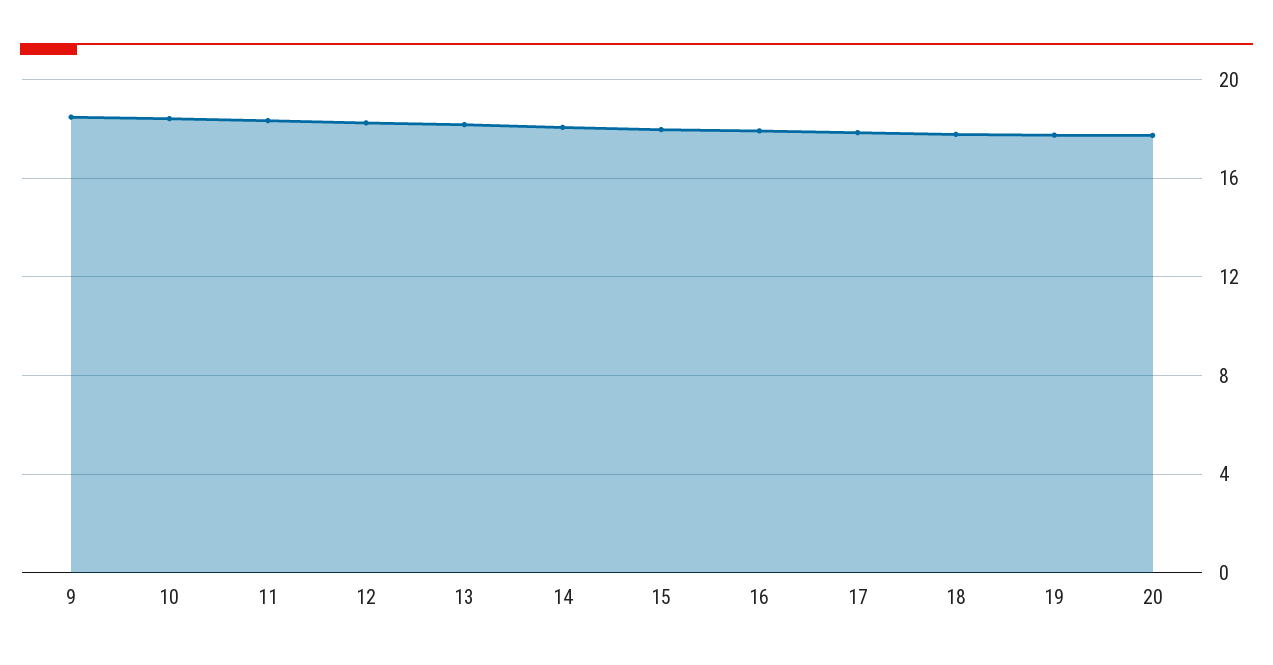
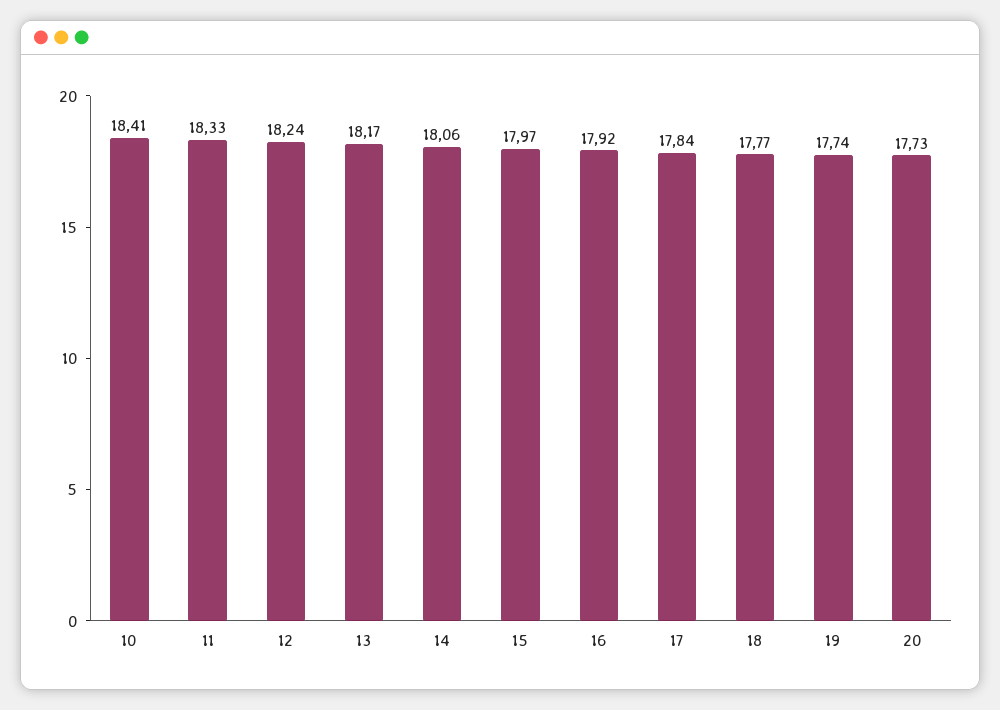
  {
-   "9": 18.5,
    "10": 18.41,
    "11": 18.33,
    "12": 18.24,
    "13": 18.17,
    "14": 18.06,
    "15": 17.97,
    "16": 17.92,
    "17": 17.84,
    "18": 17.77,
    "19": 17.74,
    "20": 17.73
  }

